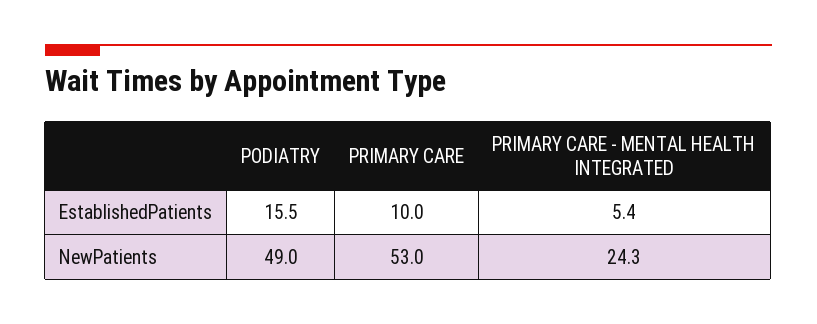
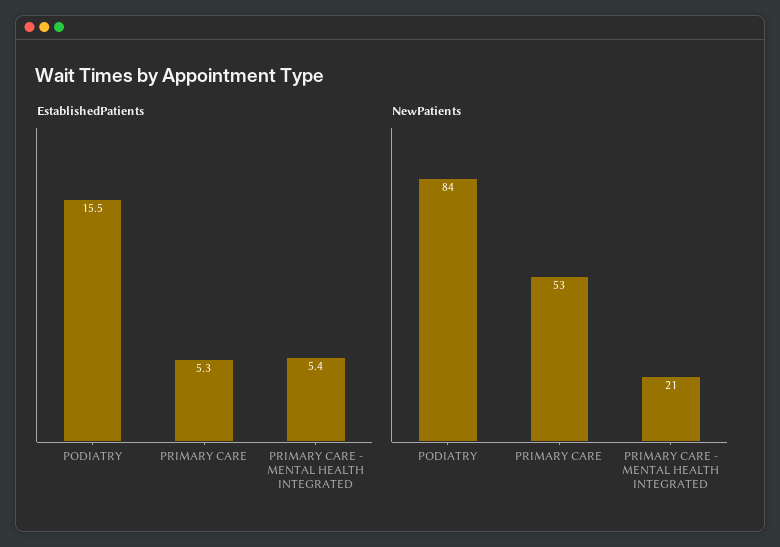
  {
    "EstablishedPatients": {
      "PODIATRY": 15.5,
-     "PRIMARY CARE": 10,
+     "PRIMARY CARE": 5.3,
      "PRIMARY CARE - MENTAL HEALTH INTEGRATED": 5.4
    },
    "NewPatients": {
-     "PODIATRY": 49,
+     "PODIATRY": 84,
      "PRIMARY CARE": 53,
-     "PRIMARY CARE - MENTAL HEALTH INTEGRATED": 24.3
+     "PRIMARY CARE - MENTAL HEALTH INTEGRATED": 21
    }
  }

